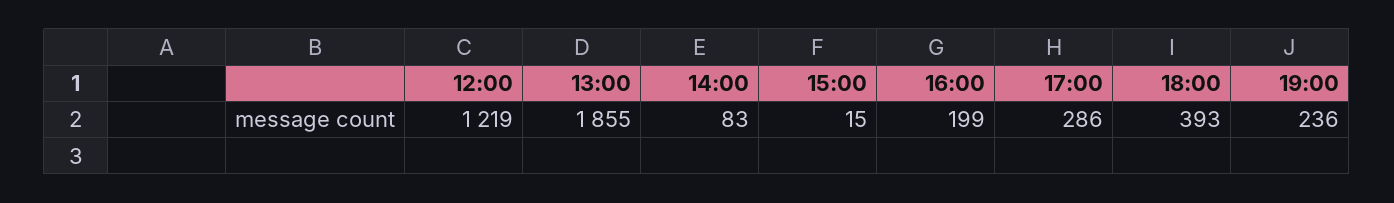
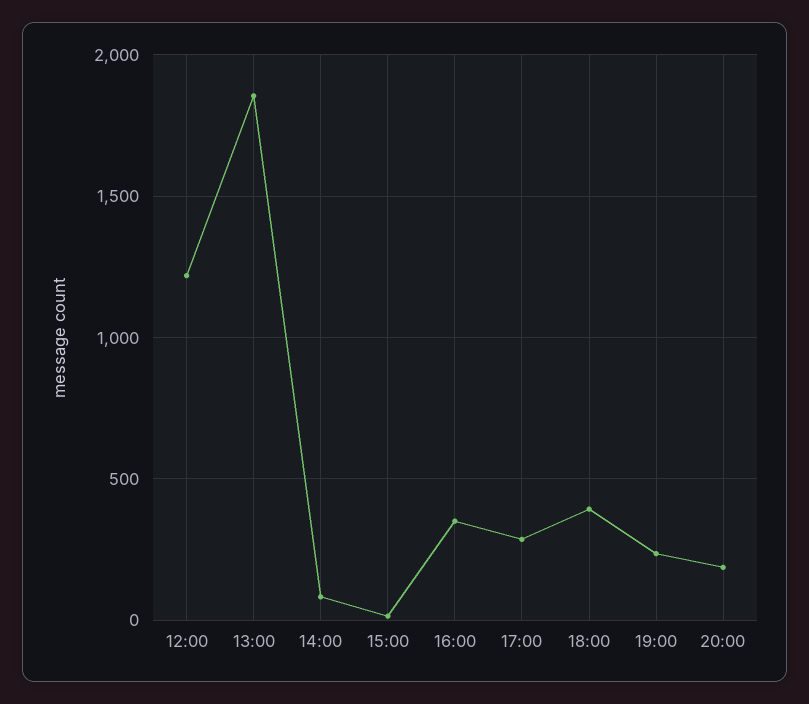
  {
    "12:00": 1219,
    "13:00": 1855,
    "14:00": 83,
    "15:00": 15,
-   "16:00": 199,
+   "16:00": 350,
    "17:00": 286,
    "18:00": 393,
-   "19:00": 236
+   "19:00": 236,
+   "20:00": 200
  }

